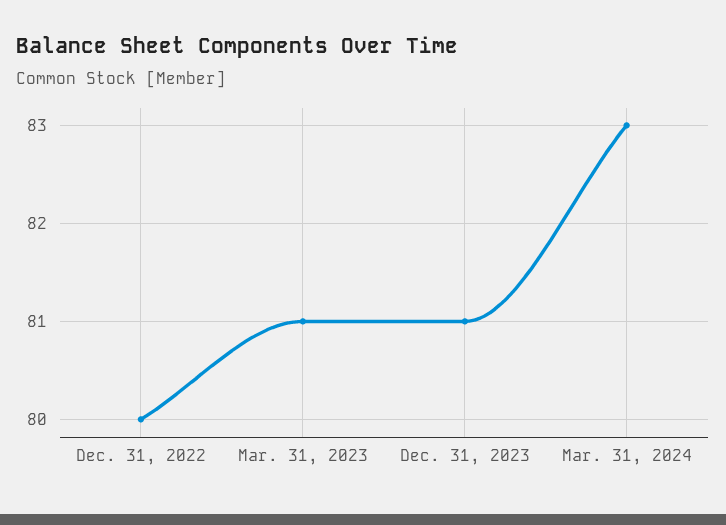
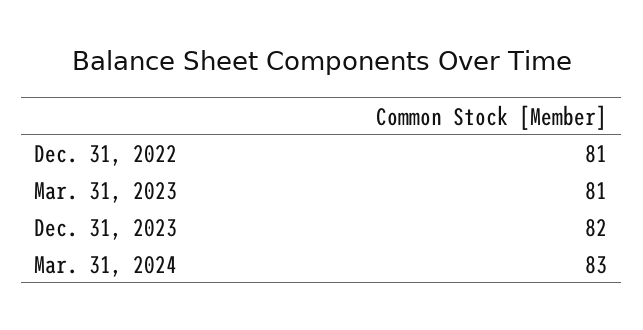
  {
-   "Dec. 31, 2022": 80,
+   "Dec. 31, 2022": 81,
    "Mar. 31, 2023": 81,
-   "Dec. 31, 2023": 81,
+   "Dec. 31, 2023": 82,
    "Mar. 31, 2024": 83
  }

